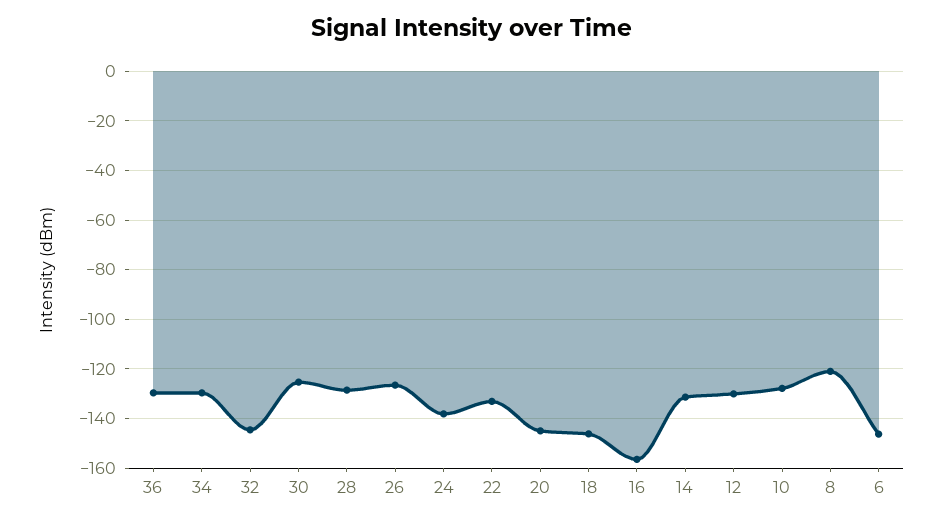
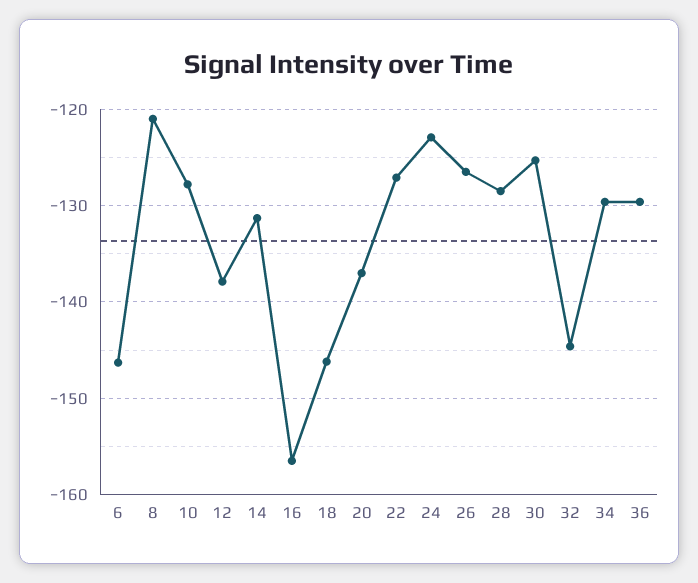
  {
    "36": -130,
    "34": -130,
    "32": -145,
    "30": -125,
    "28": -129,
    "26": -127,
-   "24": -137.5,
+   "24": -123,
-   "22": -132.5,
+   "22": -127,
-   "20": -145,
+   "20": -137,
    "18": -146,
    "16": -157,
    "14": -131,
-   "12": -130,
+   "12": -138,
    "10": -128,
    "8": -121,
    "6": -146
  }

